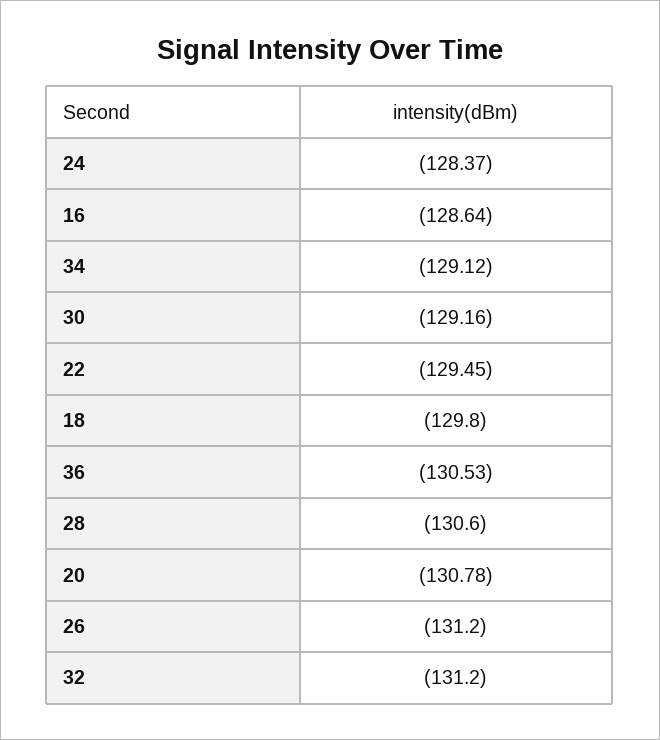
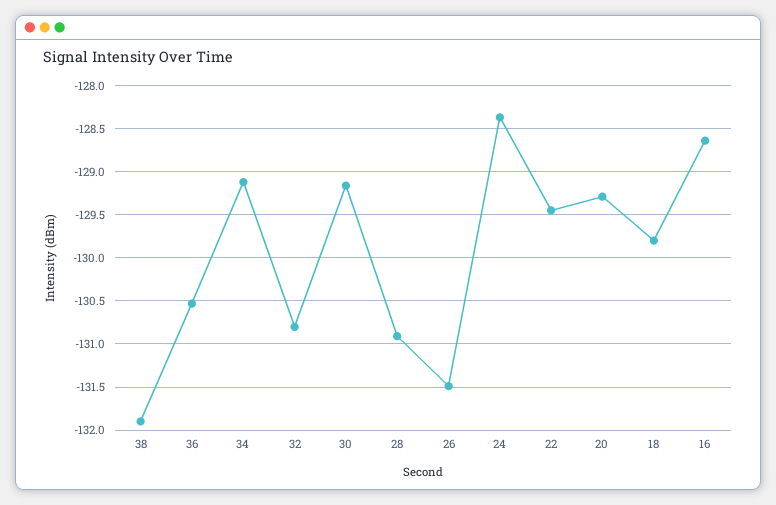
  {
    "24": -128.37,
    "16": -128.64,
    "34": -129.12,
    "30": -129.16,
    "22": -129.45,
    "18": -129.8,
    "36": -130.53,
-   "28": -130.6,
+   "28": -130.9,
-   "20": -130.78,
+   "20": -129.3,
-   "26": -131.2,
+   "26": -131.5,
-   "32": -131.2
+   "32": -130.8,
+   "38": -131.9
  }

